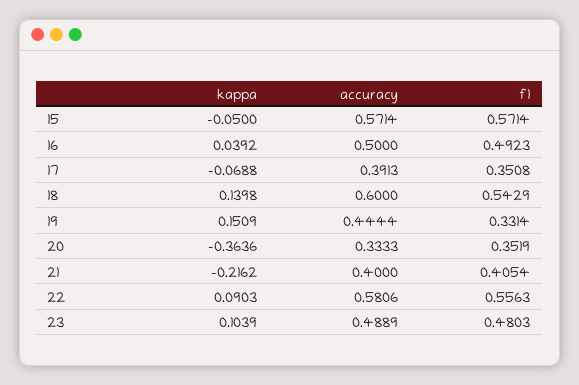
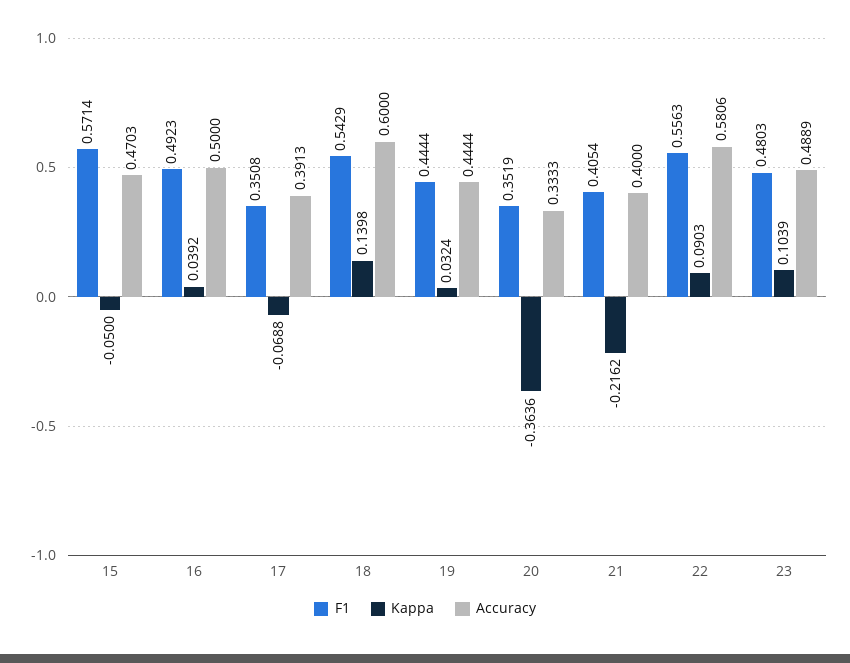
  {
    "kappa": {
      "15": -0.05,
      "16": 0.0392,
      "17": -0.0688,
      "18": 0.1398,
-     "19": 0.1509,
+     "19": 0.0324,
      "20": -0.3636,
      "21": -0.2162,
      "22": 0.0903,
      "23": 0.1039
    },
    "accuracy": {
-     "15": 0.5714,
+     "15": 0.4703,
      "16": 0.5,
      "17": 0.3913,
      "18": 0.6,
      "19": 0.4444,
      "20": 0.3333,
      "21": 0.4,
      "22": 0.5806,
      "23": 0.4889
    },
    "f1": {
      "15": 0.5714,
      "16": 0.4923,
      "17": 0.3508,
      "18": 0.5429,
-     "19": 0.3314,
+     "19": 0.4444,
      "20": 0.3519,
      "21": 0.4054,
      "22": 0.5563,
      "23": 0.4803
    }
  }

